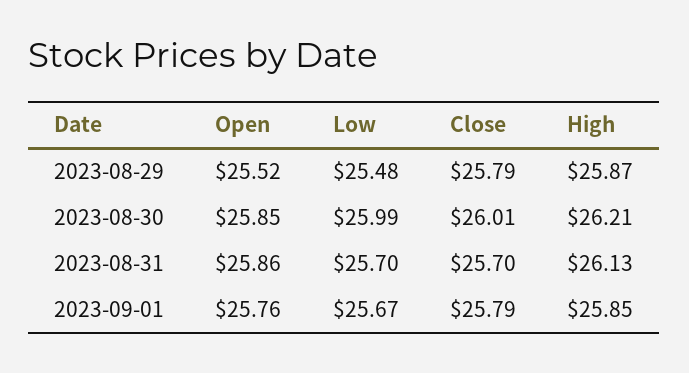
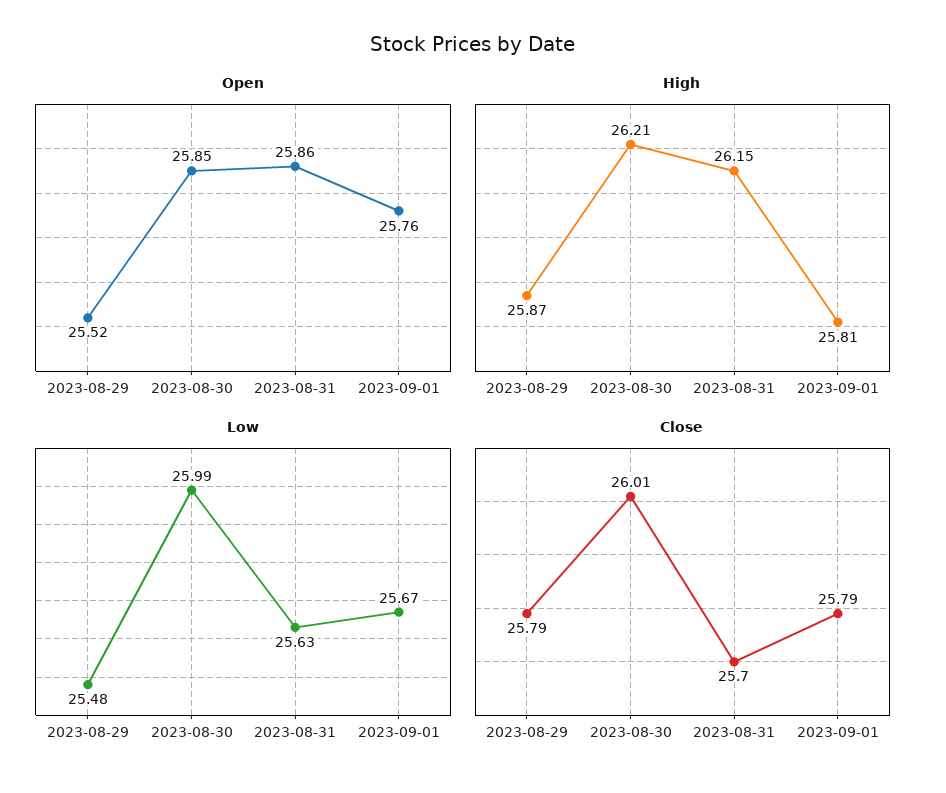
  {
    "Open": {
      "2023-08-29": 25.52,
      "2023-08-30": 25.85,
      "2023-08-31": 25.86,
      "2023-09-01": 25.76
    },
    "Low": {
      "2023-08-29": 25.48,
      "2023-08-30": 25.99,
-     "2023-08-31": 25.7,
+     "2023-08-31": 25.63,
      "2023-09-01": 25.67
    },
    "Close": {
      "2023-08-29": 25.79,
      "2023-08-30": 26.01,
      "2023-08-31": 25.7,
      "2023-09-01": 25.79
    },
    "High": {
      "2023-08-29": 25.87,
      "2023-08-30": 26.21,
-     "2023-08-31": 26.13,
+     "2023-08-31": 26.15,
-     "2023-09-01": 25.85
+     "2023-09-01": 25.81
    }
  }

